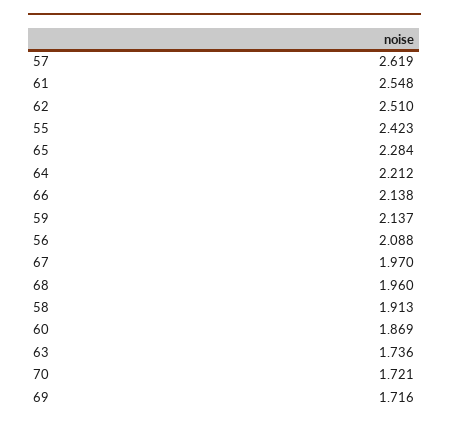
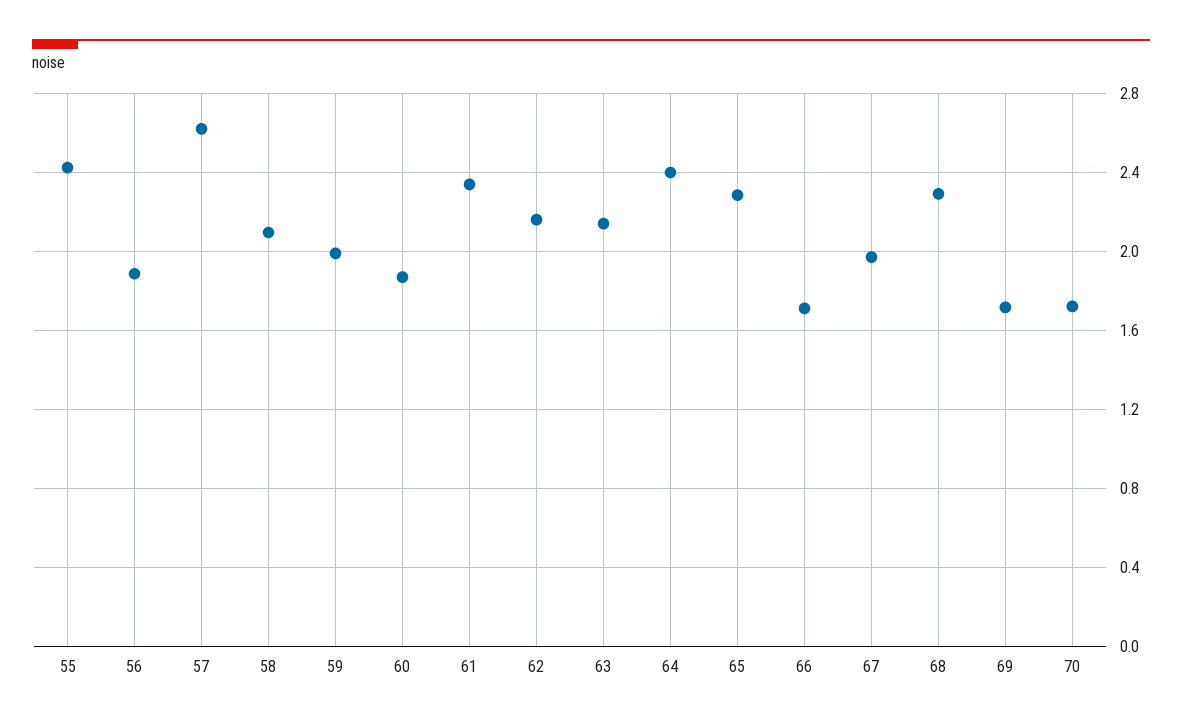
  {
    "57": 2.619,
-   "61": 2.548,
+   "61": 2.35,
-   "62": 2.51,
+   "62": 2.15,
    "55": 2.423,
    "65": 2.284,
-   "64": 2.212,
+   "64": 2.4,
-   "66": 2.138,
+   "66": 1.7,
-   "59": 2.137,
+   "59": 2,
-   "56": 2.088,
+   "56": 1.9,
    "67": 1.97,
-   "68": 1.96,
+   "68": 2.3,
-   "58": 1.913,
+   "58": 2.1,
    "60": 1.869,
-   "63": 1.736,
+   "63": 2.15,
    "70": 1.721,
    "69": 1.716
  }

